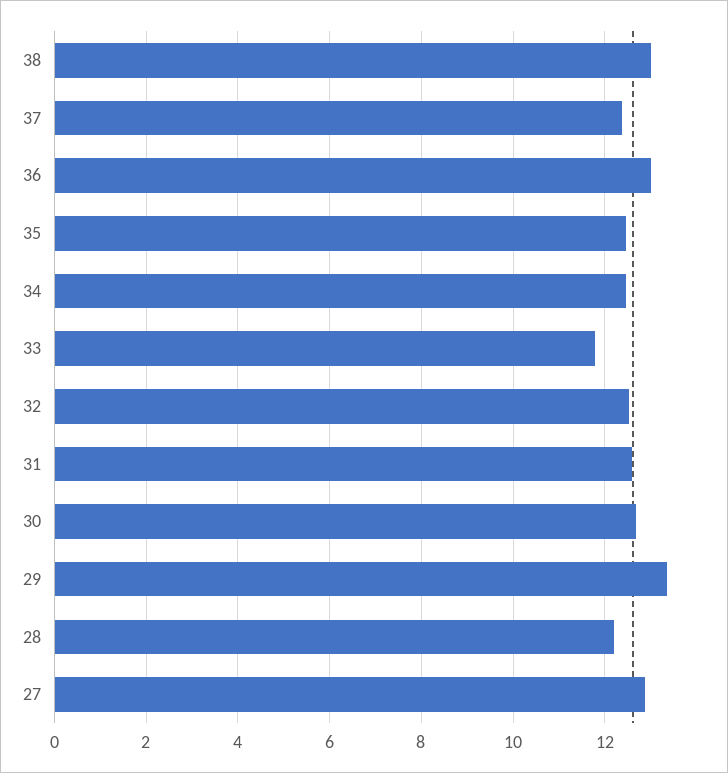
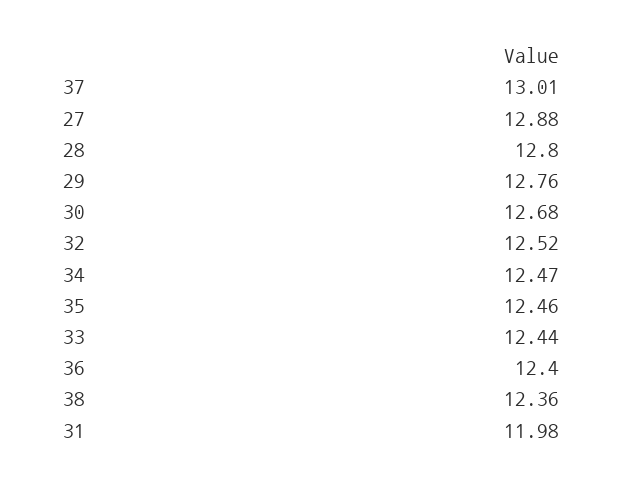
  {
-   "38": 13,
+   "38": 12.36,
-   "37": 12.4,
+   "37": 13.01,
-   "36": 13,
+   "36": 12.4,
    "35": 12.46,
    "34": 12.47,
-   "33": 11.8,
+   "33": 12.44,
    "32": 12.52,
-   "31": 12.6,
+   "31": 11.98,
    "30": 12.68,
-   "29": 13.4,
+   "29": 12.76,
-   "28": 12.2,
+   "28": 12.8,
    "27": 12.88
  }

